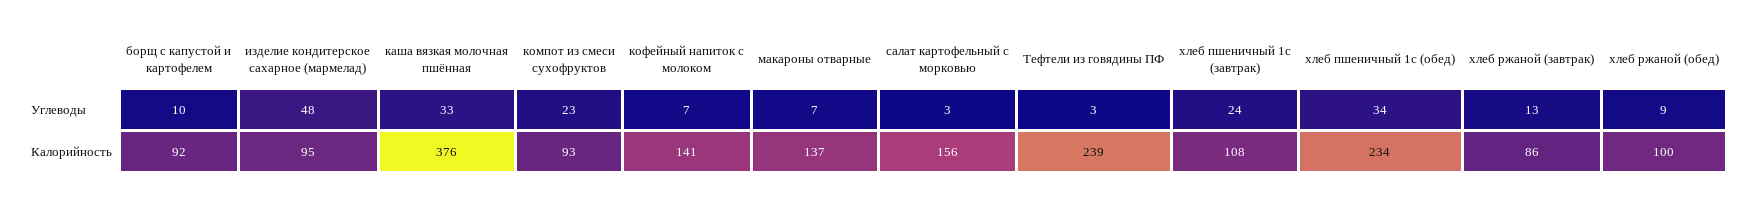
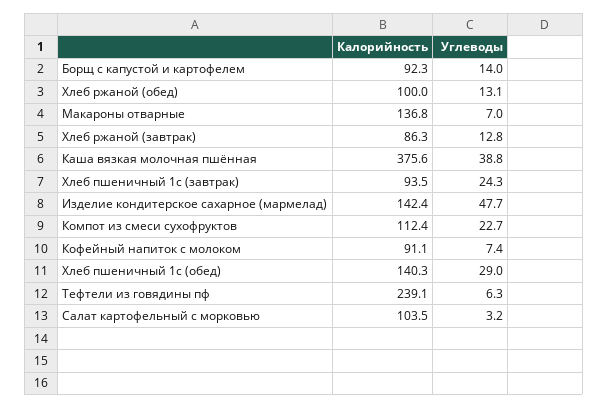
  {
    "борщ с капустой и картофелем": {
-     "Углеводы": 10,
+     "Углеводы": 14,
      "Калорийность": 92.3
    },
    "изделие кондитерское сахарное (мармелад)": {
      "Углеводы": 47.7,
-     "Калорийность": 95
+     "Калорийность": 142.4
    },
    "каша вязкая молочная пшённая": {
-     "Углеводы": 33,
+     "Углеводы": 38.8,
      "Калорийность": 375.6
    },
    "компот из смеси сухофруктов": {
      "Углеводы": 22.7,
-     "Калорийность": 93
+     "Калорийность": 112.4
    },
    "кофейный напиток с молоком": {
      "Углеводы": 7.4,
-     "Калорийность": 141
+     "Калорийность": 91.1
    },
    "макароны отварные": {
      "Углеводы": 7,
      "Калорийность": 136.8
    },
    "салат картофельный с морковью": {
      "Углеводы": 3.2,
-     "Калорийность": 156
+     "Калорийность": 103.5
    },
    "Тефтели из говядины ПФ": {
-     "Углеводы": 3,
+     "Углеводы": 6.3,
      "Калорийность": 239.1
    },
    "хлеб пшеничный 1с (завтрак)": {
      "Углеводы": 24.3,
-     "Калорийность": 108
+     "Калорийность": 93.5
    },
    "хлеб пшеничный 1с (обед)": {
-     "Углеводы": 34,
+     "Углеводы": 29,
-     "Калорийность": 234
+     "Калорийность": 140.3
    },
    "хлеб ржаной (завтрак)": {
      "Углеводы": 12.8,
      "Калорийность": 86.3
    },
    "хлеб ржаной (обед)": {
-     "Углеводы": 9,
+     "Углеводы": 13.1,
      "Калорийность": 100
    }
  }

